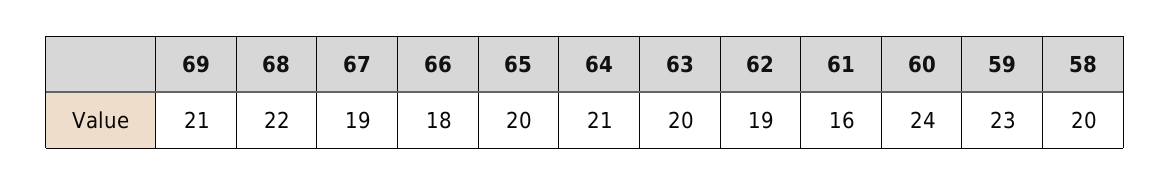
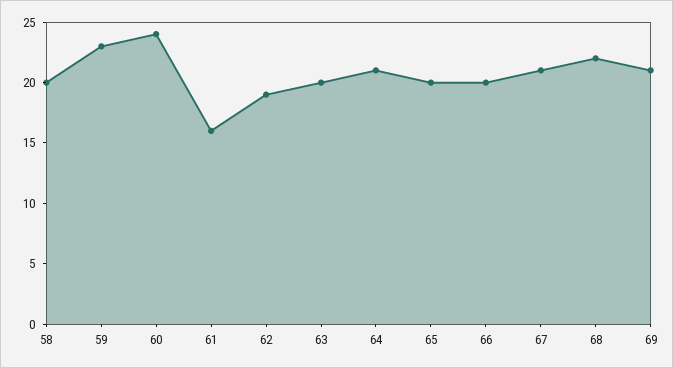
  {
    "69": 21,
    "68": 22,
-   "67": 19,
+   "67": 21,
-   "66": 18,
+   "66": 20,
    "65": 20,
    "64": 21,
    "63": 20,
    "62": 19,
    "61": 16,
    "60": 24,
    "59": 23,
    "58": 20
  }

